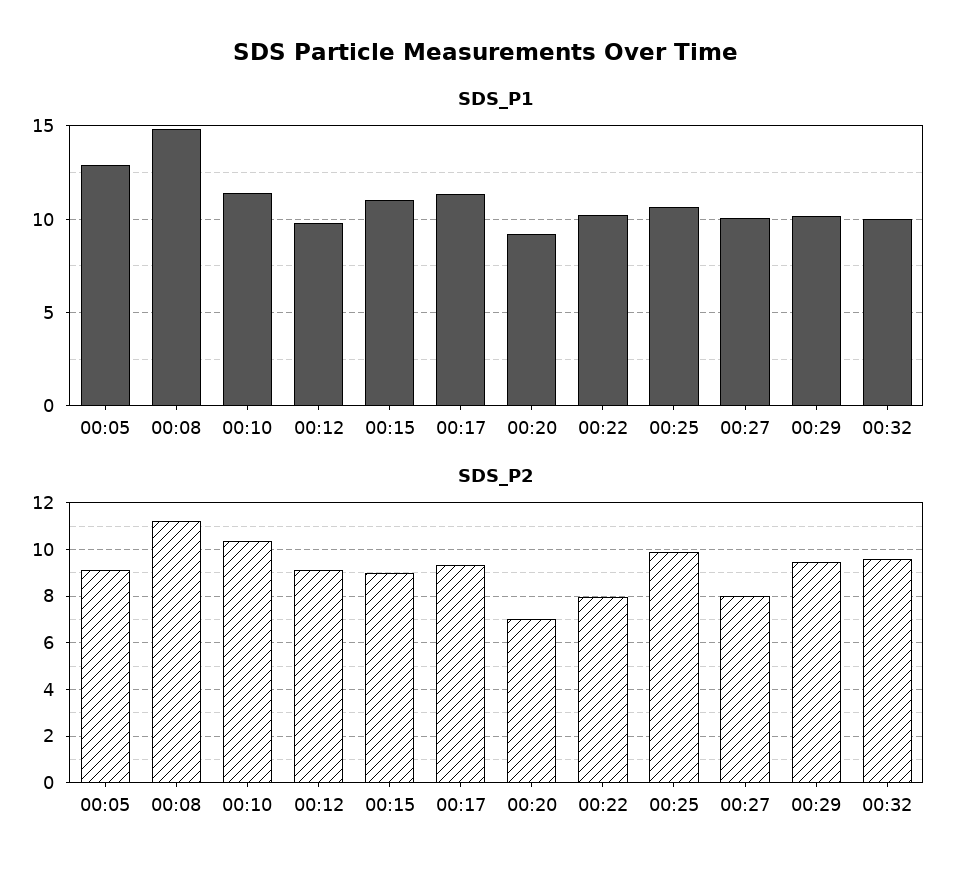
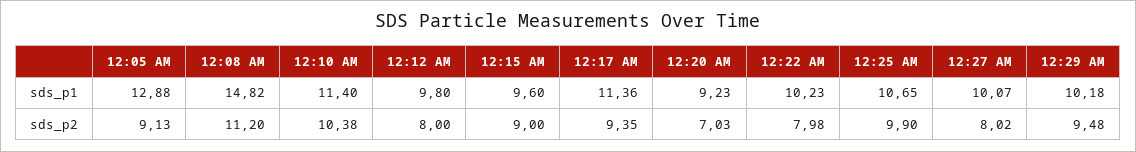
  {
    "SDS_P1": {
      "00:05": 12.88,
      "00:08": 14.82,
      "00:10": 11.4,
      "00:12": 9.8,
-     "00:15": 11,
+     "00:15": 9.6,
      "00:17": 11.36,
      "00:20": 9.23,
      "00:22": 10.23,
      "00:25": 10.65,
      "00:27": 10.07,
-     "00:29": 10.18,
+     "00:29": 10.18
-     "00:32": 10
    },
    "SDS_P2": {
      "00:05": 9.13,
      "00:08": 11.2,
      "00:10": 10.38,
-     "00:12": 9,
+     "00:12": 8,
      "00:15": 9,
      "00:17": 9.35,
      "00:20": 7.03,
      "00:22": 7.98,
      "00:25": 9.9,
      "00:27": 8.02,
-     "00:29": 9.48,
+     "00:29": 9.48
-     "00:32": 9.5
    }
  }

